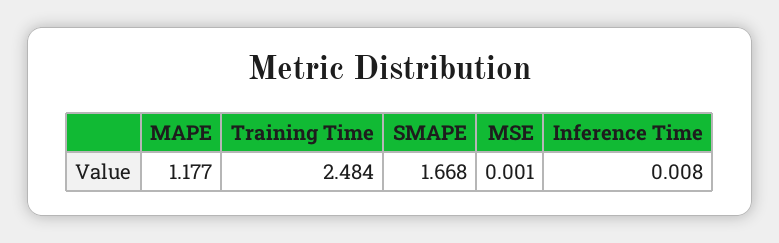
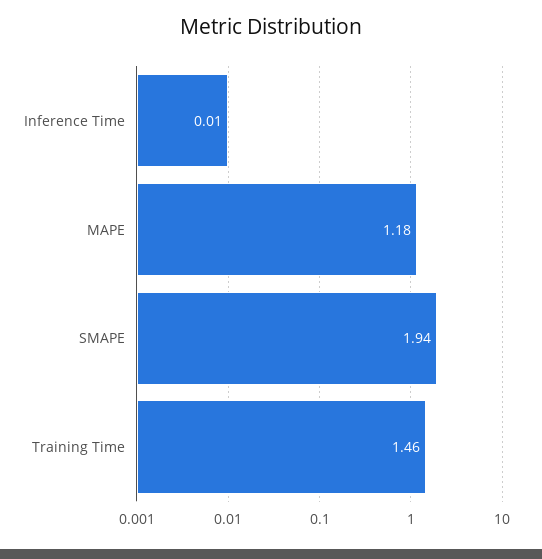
  {
    "MAPE": 1.177,
-   "Training Time": 2.484,
+   "Training Time": 1.46,
-   "SMAPE": 1.668,
+   "SMAPE": 1.94,
-   "MSE": 0.001,
    "Inference Time": 0.008
  }

